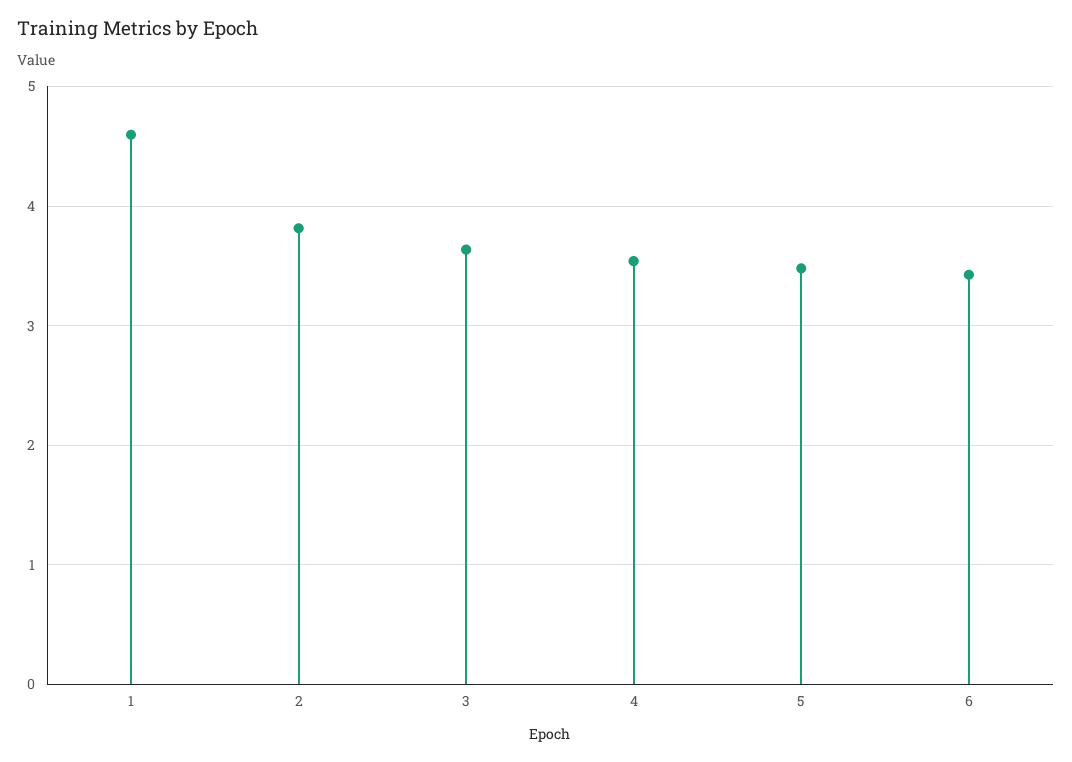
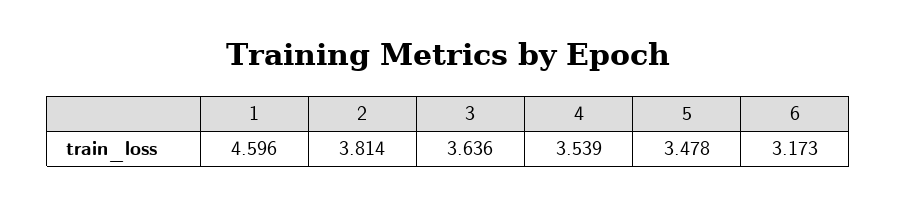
  {
    "1": 4.596,
    "2": 3.814,
    "3": 3.636,
    "4": 3.539,
    "5": 3.478,
-   "6": 3.4
+   "6": 3.173
  }

